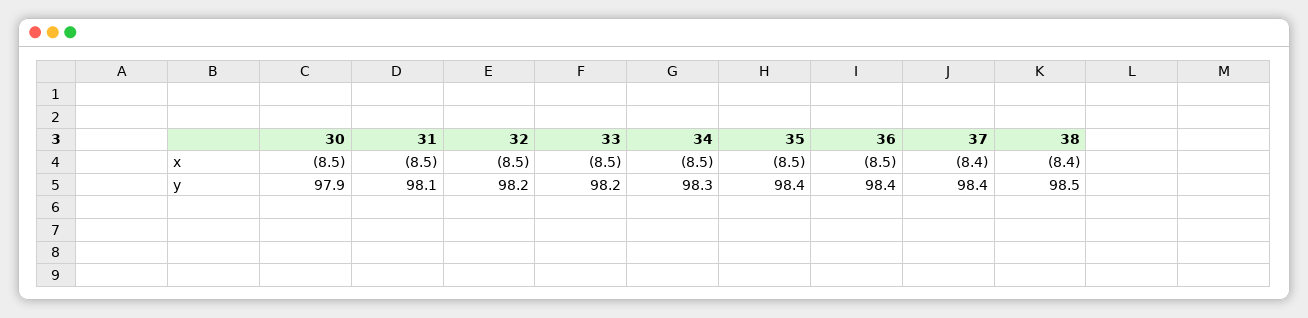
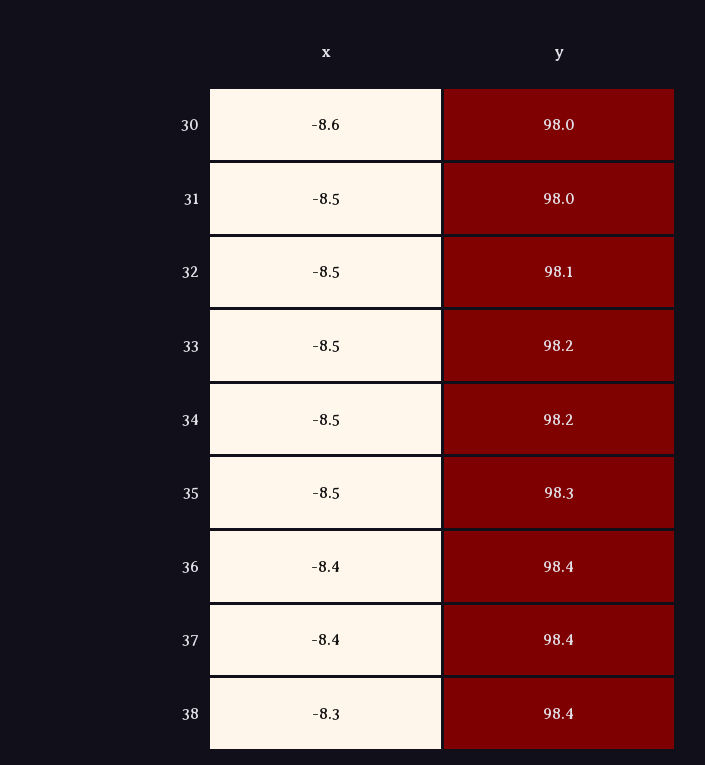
  {
    "30": {
-     "x": -8.5,
+     "x": -8.6,
-     "y": 97.9
+     "y": 98
    },
    "31": {
      "x": -8.5,
-     "y": 98.1
+     "y": 98
    },
    "32": {
      "x": -8.5,
-     "y": 98.2
+     "y": 98.1
    },
    "33": {
      "x": -8.5,
      "y": 98.2
    },
    "34": {
      "x": -8.5,
-     "y": 98.3
+     "y": 98.2
    },
    "35": {
      "x": -8.5,
-     "y": 98.4
+     "y": 98.3
    },
    "36": {
-     "x": -8.5,
+     "x": -8.4,
      "y": 98.4
    },
    "37": {
      "x": -8.4,
      "y": 98.4
    },
    "38": {
-     "x": -8.4,
+     "x": -8.3,
-     "y": 98.5
+     "y": 98.4
    }
  }

